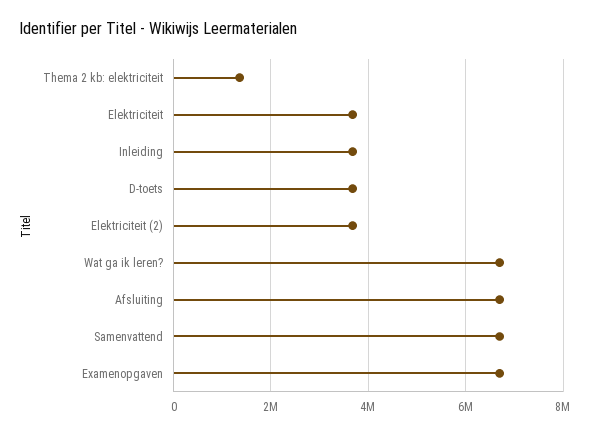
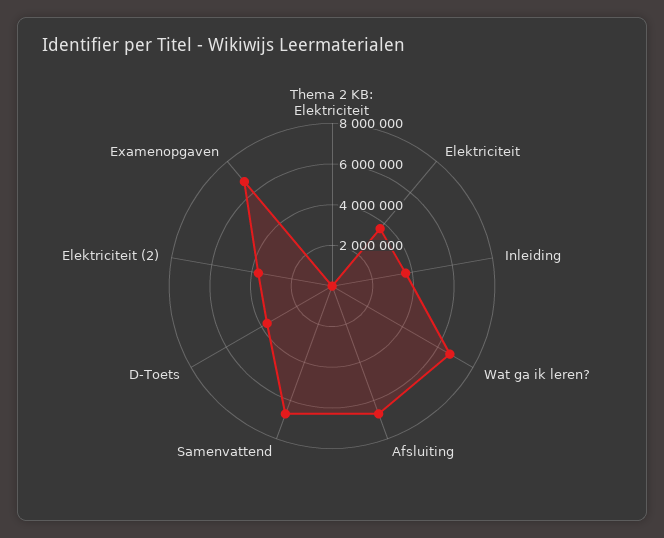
  {
-   "Thema 2 kb: elektriciteit": 1400000,
+   "Thema 2 kb: elektriciteit": 0,
    "Elektriciteit": 3600000,
    "Inleiding": 3600000,
    "D-toets": 3600000,
    "Elektriciteit (2)": 3600000,
    "Wat ga ik leren?": 6600000,
    "Afsluiting": 6600000,
    "Samenvattend": 6600000,
    "Examenopgaven": 6600000
  }

